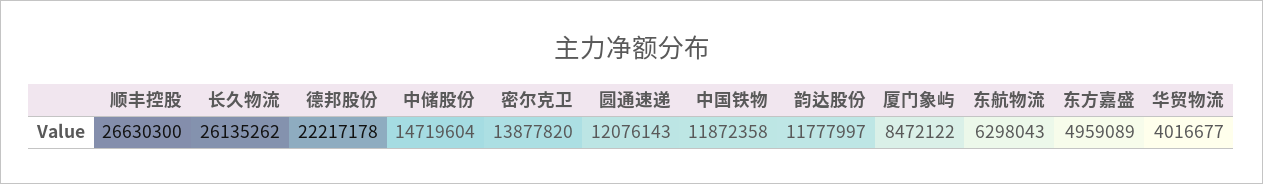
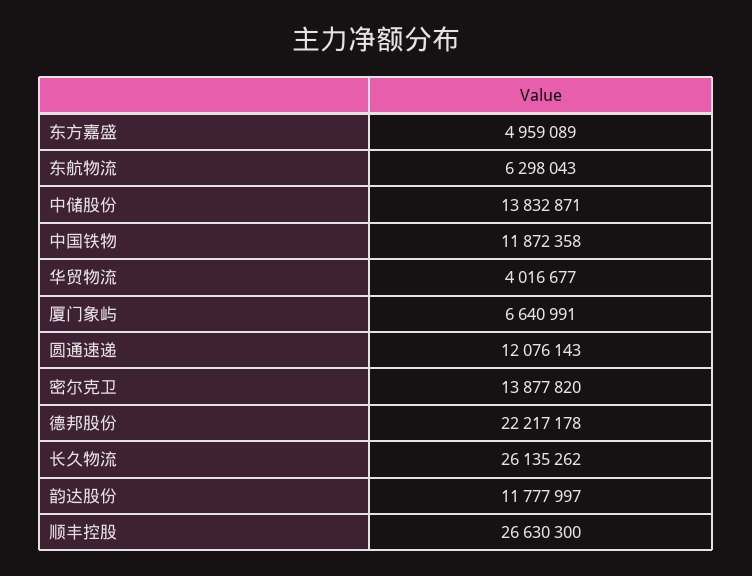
  {
    "顺丰控股": 26630300,
    "长久物流": 26135262,
    "德邦股份": 22217178,
-   "中储股份": 14719604,
+   "中储股份": 13832871,
    "密尔克卫": 13877820,
    "圆通速递": 12076143,
    "中国铁物": 11872358,
    "韵达股份": 11777997,
-   "厦门象屿": 8472122,
+   "厦门象屿": 6640991,
    "东航物流": 6298043,
    "东方嘉盛": 4959089,
    "华贸物流": 4016677
  }

